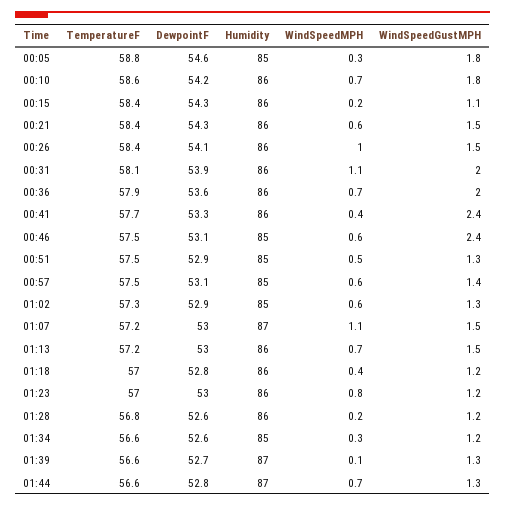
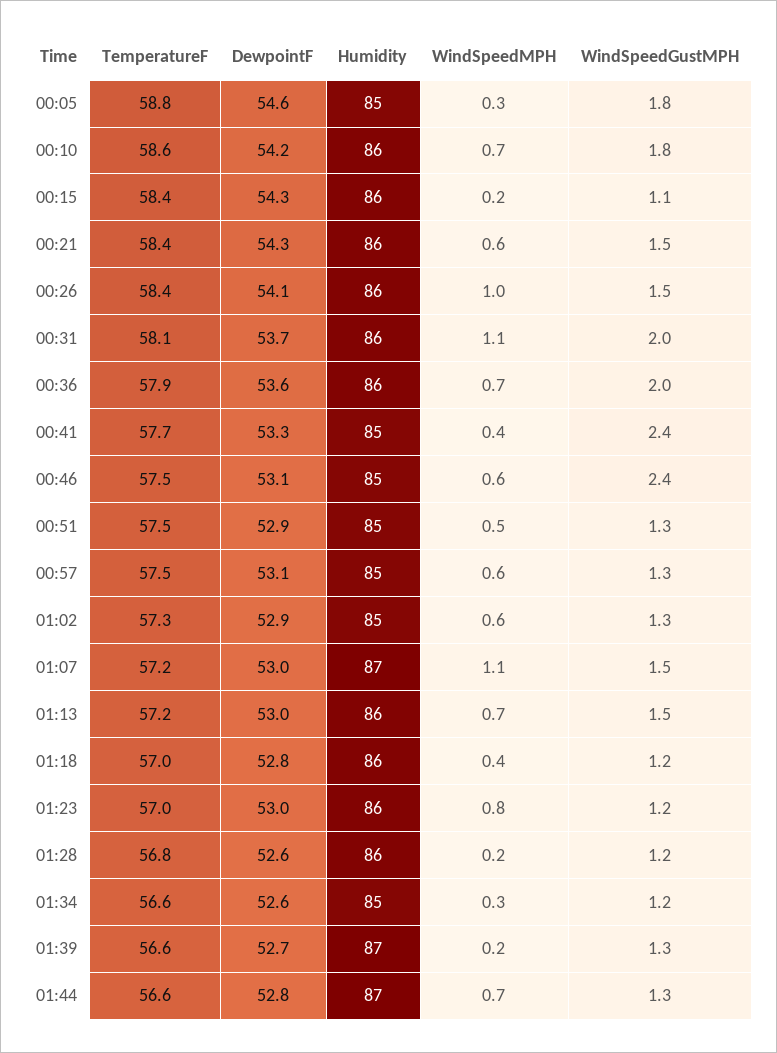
  {
    "TemperatureF": {
      "00:05": 58.8,
      "00:10": 58.6,
      "00:15": 58.4,
      "00:21": 58.4,
      "00:26": 58.4,
      "00:31": 58.1,
      "00:36": 57.9,
      "00:41": 57.7,
      "00:46": 57.5,
      "00:51": 57.5,
      "00:57": 57.5,
      "01:02": 57.3,
      "01:07": 57.2,
      "01:13": 57.2,
      "01:18": 57,
      "01:23": 57,
      "01:28": 56.8,
      "01:34": 56.6,
      "01:39": 56.6,
      "01:44": 56.6
    },
    "DewpointF": {
      "00:05": 54.6,
      "00:10": 54.2,
      "00:15": 54.3,
      "00:21": 54.3,
      "00:26": 54.1,
-     "00:31": 53.9,
+     "00:31": 53.7,
      "00:36": 53.6,
      "00:41": 53.3,
      "00:46": 53.1,
      "00:51": 52.9,
      "00:57": 53.1,
      "01:02": 52.9,
      "01:07": 53,
      "01:13": 53,
      "01:18": 52.8,
      "01:23": 53,
      "01:28": 52.6,
      "01:34": 52.6,
      "01:39": 52.7,
      "01:44": 52.8
    },
    "Humidity": {
      "00:05": 85,
      "00:10": 86,
      "00:15": 86,
      "00:21": 86,
      "00:26": 86,
      "00:31": 86,
      "00:36": 86,
-     "00:41": 86,
+     "00:41": 85,
      "00:46": 85,
      "00:51": 85,
      "00:57": 85,
      "01:02": 85,
      "01:07": 87,
      "01:13": 86,
      "01:18": 86,
      "01:23": 86,
      "01:28": 86,
      "01:34": 85,
      "01:39": 87,
      "01:44": 87
    },
    "WindSpeedMPH": {
      "00:05": 0.3,
      "00:10": 0.7,
      "00:15": 0.2,
      "00:21": 0.6,
      "00:26": 1,
      "00:31": 1.1,
      "00:36": 0.7,
      "00:41": 0.4,
      "00:46": 0.6,
      "00:51": 0.5,
      "00:57": 0.6,
      "01:02": 0.6,
      "01:07": 1.1,
      "01:13": 0.7,
      "01:18": 0.4,
      "01:23": 0.8,
      "01:28": 0.2,
      "01:34": 0.3,
-     "01:39": 0.1,
+     "01:39": 0.2,
      "01:44": 0.7
    },
    "WindSpeedGustMPH": {
      "00:05": 1.8,
      "00:10": 1.8,
      "00:15": 1.1,
      "00:21": 1.5,
      "00:26": 1.5,
      "00:31": 2,
      "00:36": 2,
      "00:41": 2.4,
      "00:46": 2.4,
      "00:51": 1.3,
-     "00:57": 1.4,
+     "00:57": 1.3,
      "01:02": 1.3,
      "01:07": 1.5,
      "01:13": 1.5,
      "01:18": 1.2,
      "01:23": 1.2,
      "01:28": 1.2,
      "01:34": 1.2,
      "01:39": 1.3,
      "01:44": 1.3
    }
  }

